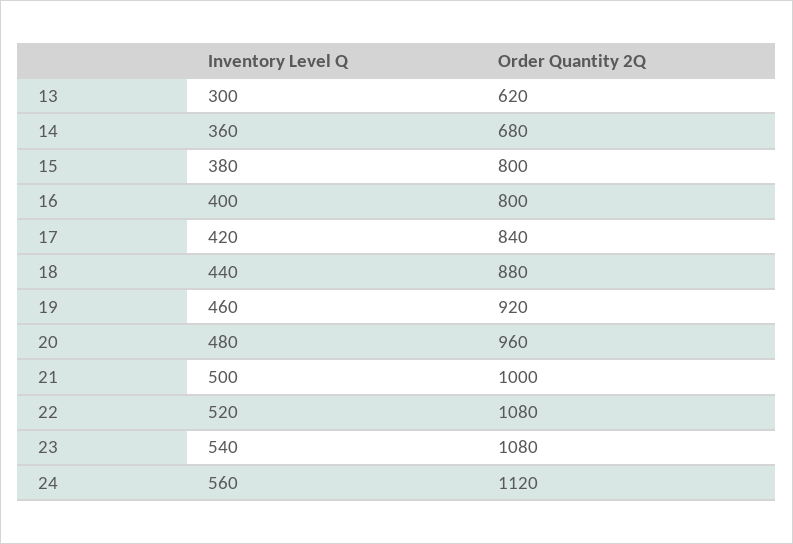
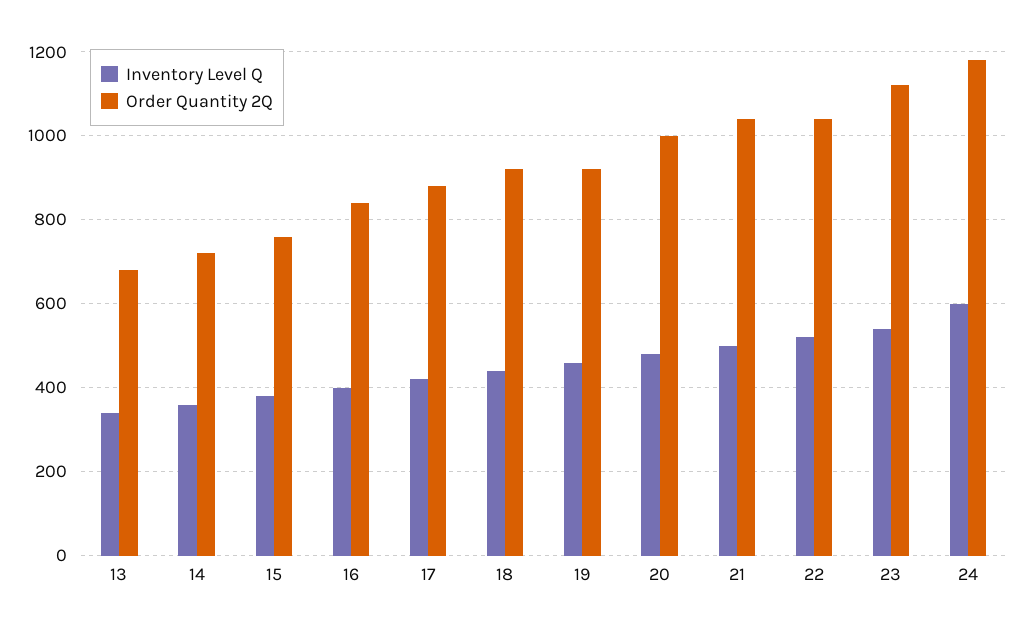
  {
    "Inventory Level Q": {
-     "13": 300,
+     "13": 340,
      "14": 360,
      "15": 380,
      "16": 400,
      "17": 420,
      "18": 440,
      "19": 460,
      "20": 480,
      "21": 500,
      "22": 520,
      "23": 540,
-     "24": 560
+     "24": 600
    },
    "Order Quantity 2Q": {
-     "13": 620,
+     "13": 680,
-     "14": 680,
+     "14": 720,
-     "15": 800,
+     "15": 760,
-     "16": 800,
+     "16": 840,
-     "17": 840,
+     "17": 880,
-     "18": 880,
+     "18": 920,
      "19": 920,
-     "20": 960,
+     "20": 1000,
-     "21": 1000,
+     "21": 1040,
-     "22": 1080,
+     "22": 1040,
-     "23": 1080,
+     "23": 1120,
-     "24": 1120
+     "24": 1180
    }
  }

